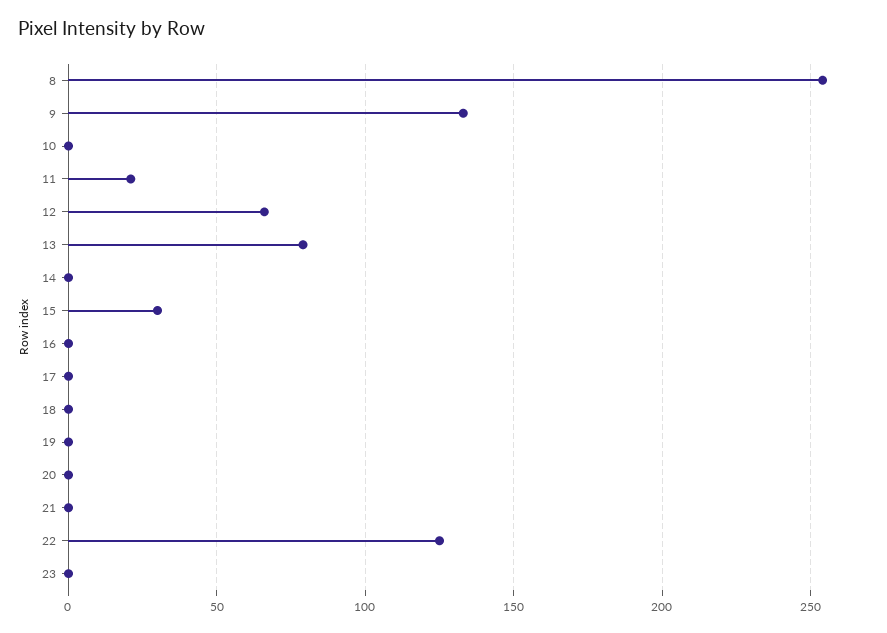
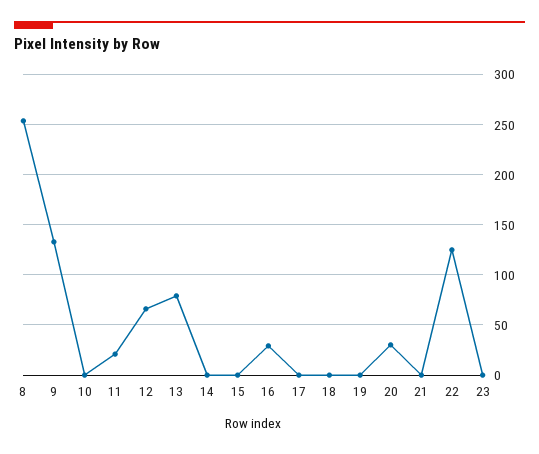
  {
    "8": 255,
    "9": 135,
    "10": 0,
    "11": 20,
    "12": 65,
    "13": 80,
    "14": 0,
-   "15": 30,
+   "15": 0,
-   "16": 0,
+   "16": 30,
    "17": 0,
    "18": 0,
    "19": 0,
-   "20": 0,
+   "20": 30,
    "21": 0,
    "22": 125,
    "23": 0
  }

